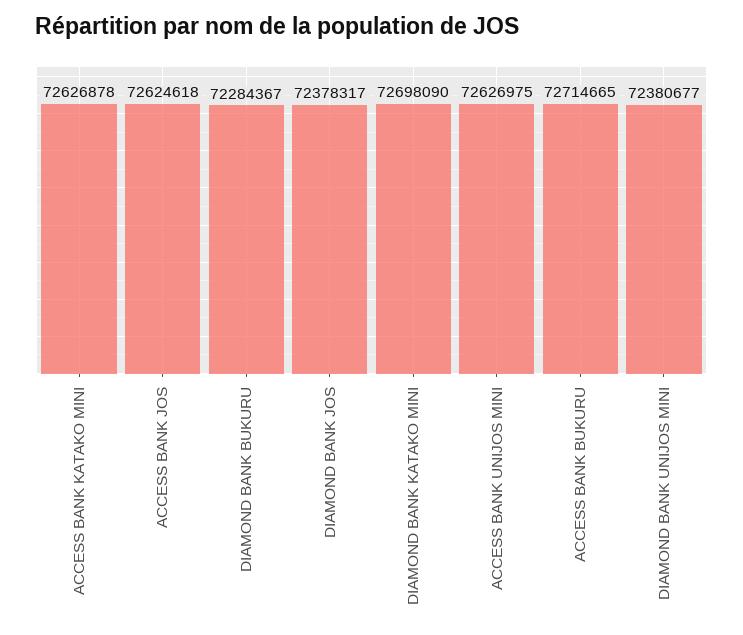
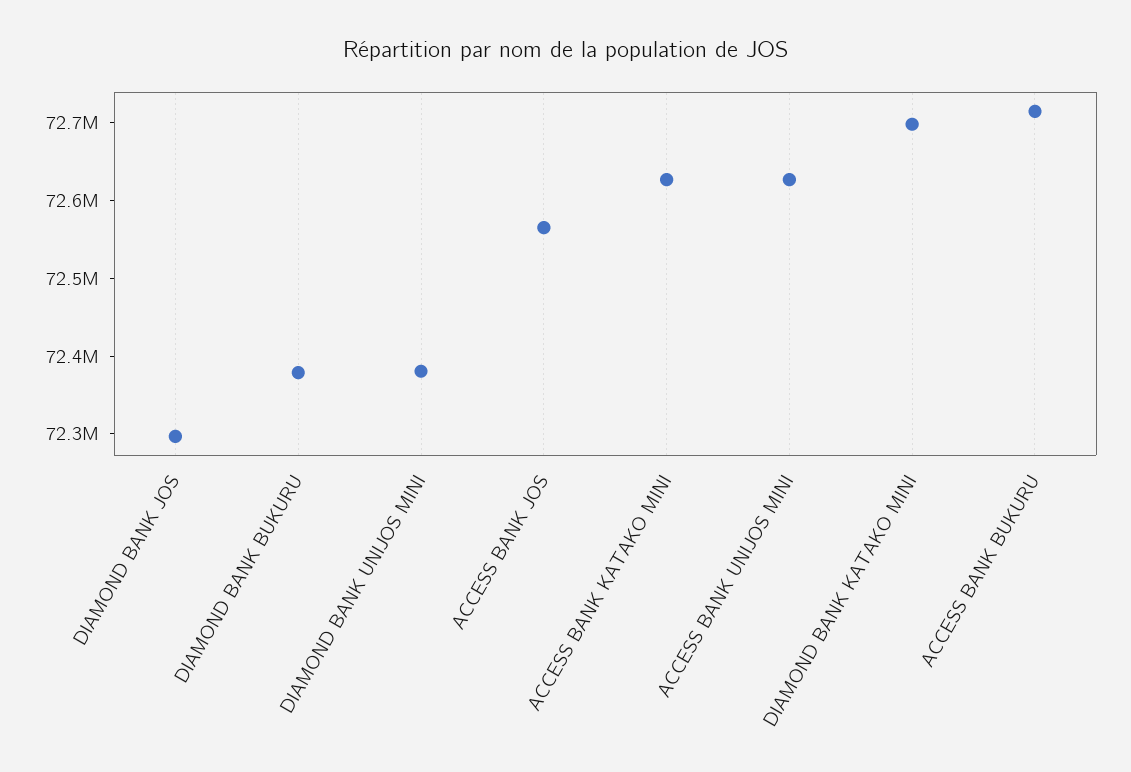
  {
    "ACCESS BANK KATAKO MINI": 72626878,
-   "ACCESS BANK JOS": 72624618,
+   "ACCESS BANK JOS": 72560000,
-   "DIAMOND BANK BUKURU": 72284367,
+   "DIAMOND BANK BUKURU": 72380000,
-   "DIAMOND BANK JOS": 72378317,
+   "DIAMOND BANK JOS": 72300000,
    "DIAMOND BANK KATAKO MINI": 72698090,
    "ACCESS BANK UNIJOS MINI": 72626975,
    "ACCESS BANK BUKURU": 72714665,
    "DIAMOND BANK UNIJOS MINI": 72380677
  }

